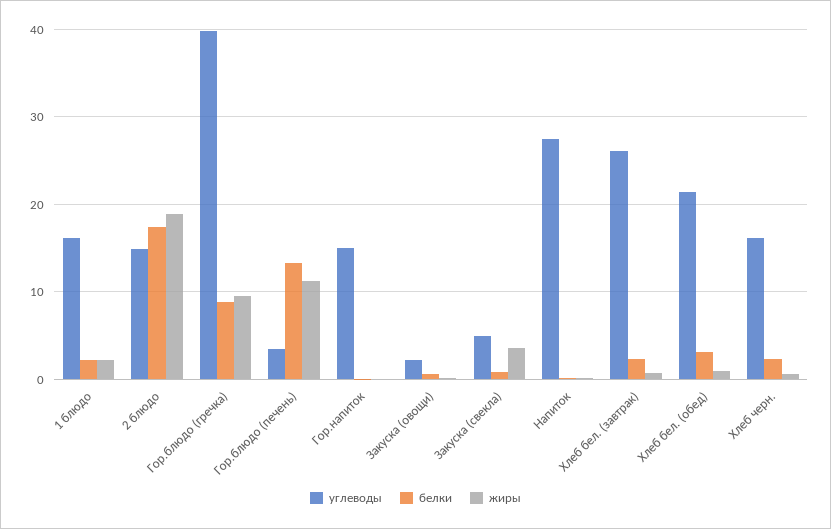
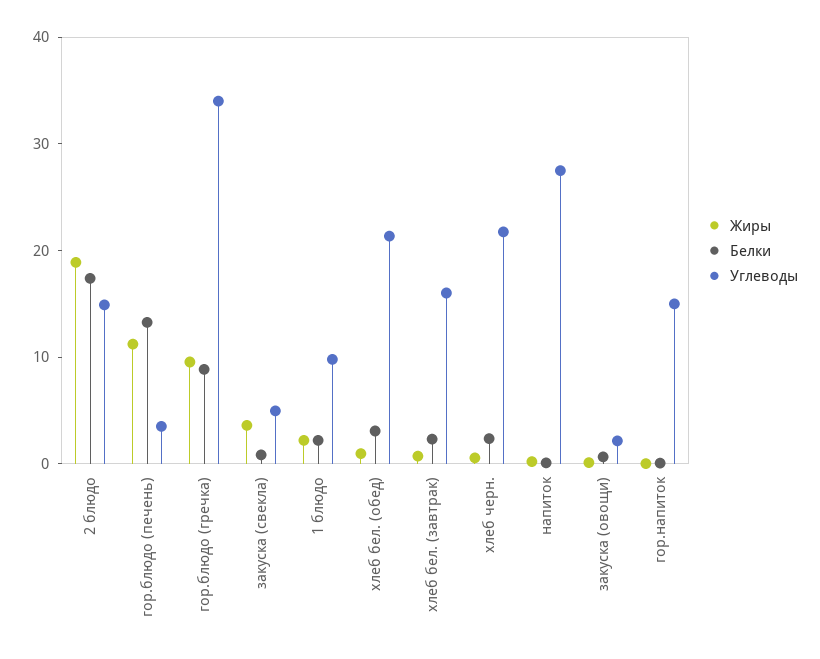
  {
    "углеводы": {
-     "1 блюдо": 16,
+     "1 блюдо": 10,
      "2 блюдо": 15,
-     "Гор.блюдо (гречка)": 40,
+     "Гор.блюдо (гречка)": 34,
      "Гор.блюдо (печень)": 4,
      "Гор.напиток": 15,
      "Закуска (овощи)": 2,
      "Закуска (свекла)": 5,
      "Напиток": 28,
-     "Хлеб бел. (завтрак)": 26,
+     "Хлеб бел. (завтрак)": 16,
      "Хлеб бел. (обед)": 21,
-     "Хлеб черн.": 16
+     "Хлеб черн.": 22
    },
    "белки": {
      "1 блюдо": 2,
      "2 блюдо": 17,
      "Гор.блюдо (гречка)": 9,
      "Гор.блюдо (печень)": 13,
      "Гор.напиток": 0,
      "Закуска (овощи)": 1,
      "Закуска (свекла)": 1,
      "Напиток": 0,
      "Хлеб бел. (завтрак)": 2,
      "Хлеб бел. (обед)": 3,
      "Хлеб черн.": 2
    },
    "жиры": {
      "1 блюдо": 2,
      "2 блюдо": 19,
      "Гор.блюдо (гречка)": 10,
      "Гор.блюдо (печень)": 11,
      "Гор.напиток": 0,
      "Закуска (овощи)": 0,
      "Закуска (свекла)": 4,
      "Напиток": 0,
      "Хлеб бел. (завтрак)": 1,
      "Хлеб бел. (обед)": 1,
      "Хлеб черн.": 1
    }
  }

